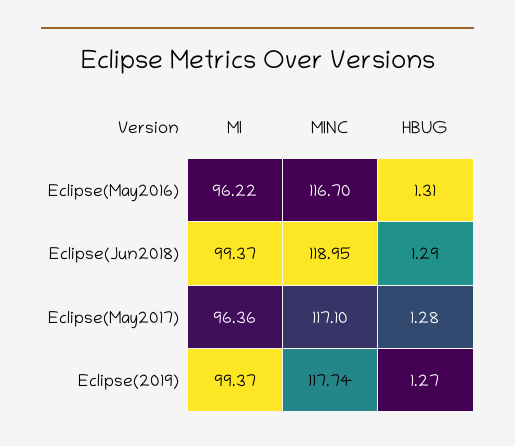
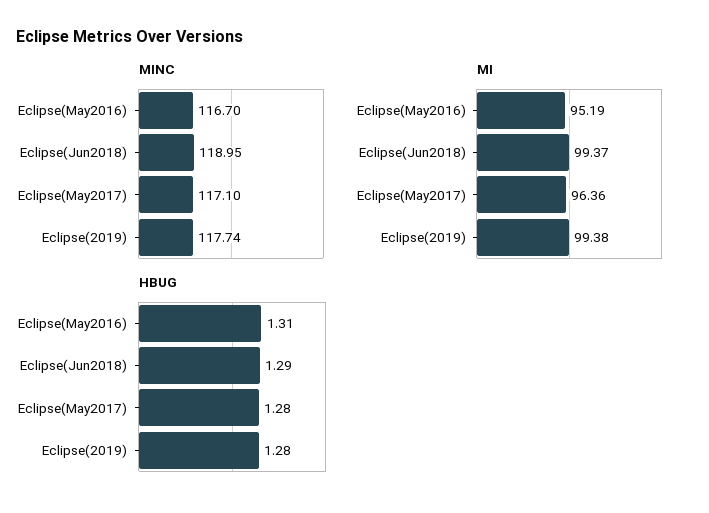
  {
    "MI": {
-     "Eclipse(May2016)": 96.22,
+     "Eclipse(May2016)": 95.19,
      "Eclipse(Jun2018)": 99.37,
      "Eclipse(May2017)": 96.36,
-     "Eclipse(2019)": 99.37
+     "Eclipse(2019)": 99.38
    },
    "MINC": {
      "Eclipse(May2016)": 116.7,
      "Eclipse(Jun2018)": 118.95,
      "Eclipse(May2017)": 117.1,
      "Eclipse(2019)": 117.74
    },
    "HBUG": {
      "Eclipse(May2016)": 1.31,
      "Eclipse(Jun2018)": 1.29,
      "Eclipse(May2017)": 1.28,
-     "Eclipse(2019)": 1.27
+     "Eclipse(2019)": 1.28
    }
  }

